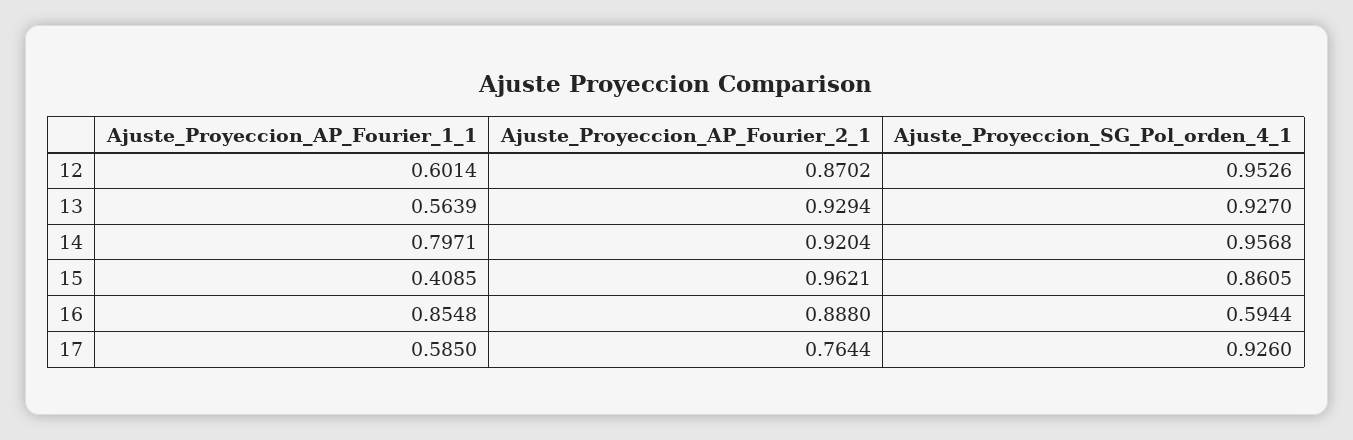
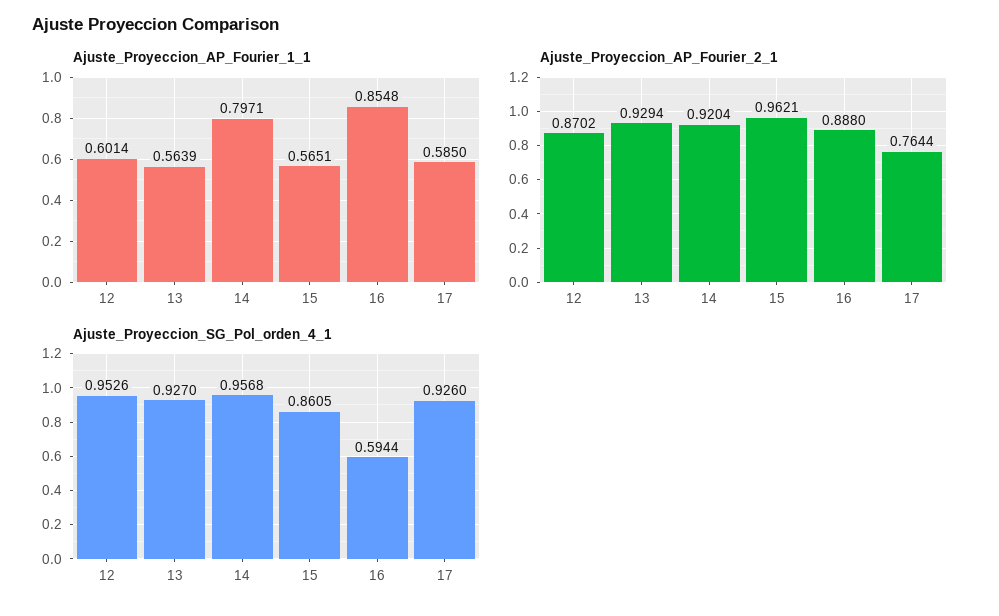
  {
    "Ajuste_Proyeccion_AP_Fourier_1_1": {
      "12": 0.6014,
      "13": 0.5639,
      "14": 0.7971,
-     "15": 0.4085,
+     "15": 0.5651,
      "16": 0.8548,
      "17": 0.585
    },
    "Ajuste_Proyeccion_AP_Fourier_2_1": {
      "12": 0.8702,
      "13": 0.9294,
      "14": 0.9204,
      "15": 0.9621,
      "16": 0.888,
      "17": 0.7644
    },
    "Ajuste_Proyeccion_SG_Pol_orden_4_1": {
      "12": 0.9526,
      "13": 0.927,
      "14": 0.9568,
      "15": 0.8605,
      "16": 0.5944,
      "17": 0.926
    }
  }

